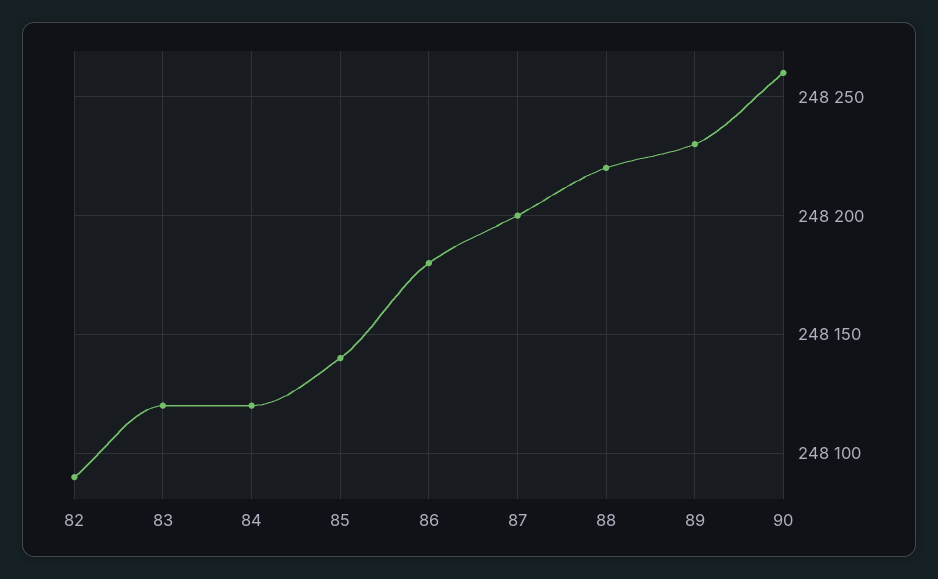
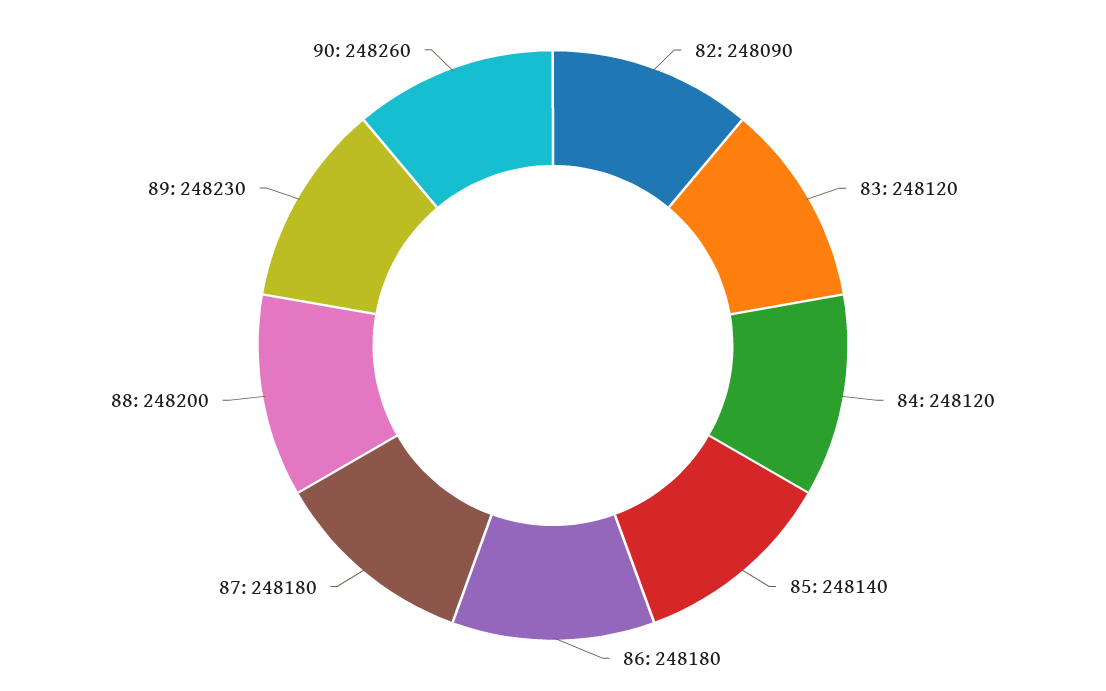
  {
    "82": 248090,
    "83": 248120,
    "84": 248120,
    "85": 248140,
    "86": 248180,
-   "87": 248200,
+   "87": 248180,
-   "88": 248220,
+   "88": 248200,
    "89": 248230,
    "90": 248260
  }

